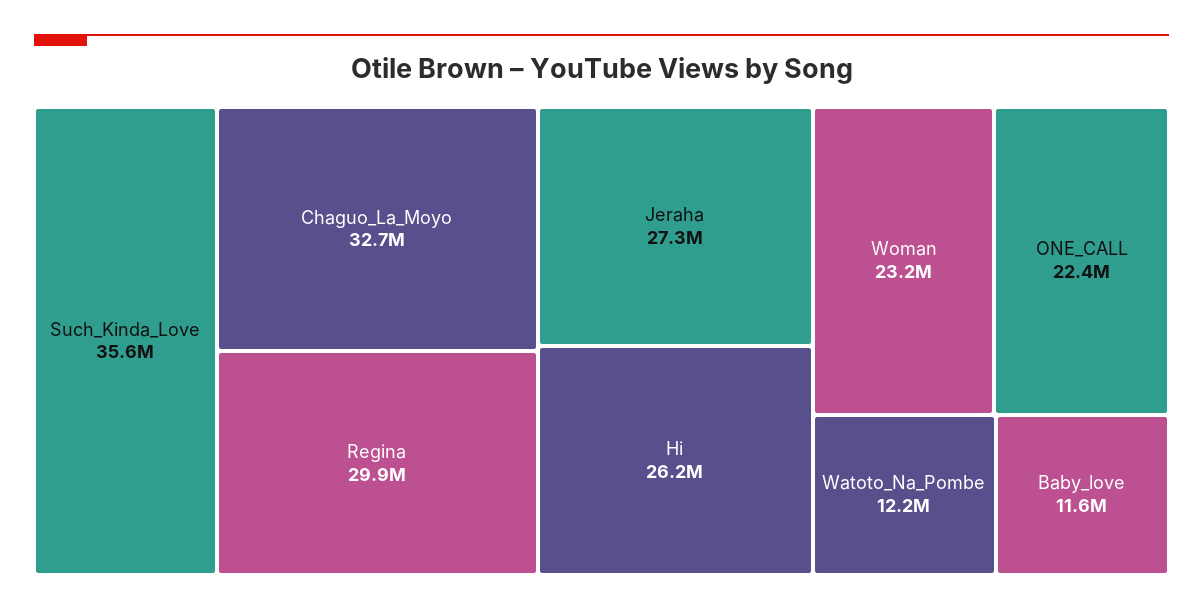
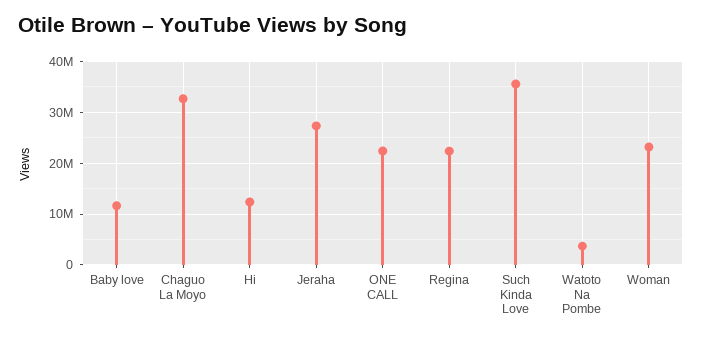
  {
    "Such_Kinda_Love": 35600000,
    "Chaguo_La_Moyo": 32700000,
-   "Regina": 29900000,
+   "Regina": 22000000,
    "Jeraha": 27300000,
-   "Hi": 26200000,
+   "Hi": 12000000,
    "Woman": 23200000,
    "ONE_CALL": 22400000,
-   "Watoto_Na_Pombe": 12200000,
+   "Watoto_Na_Pombe": 4000000,
    "Baby_love": 11600000
  }

